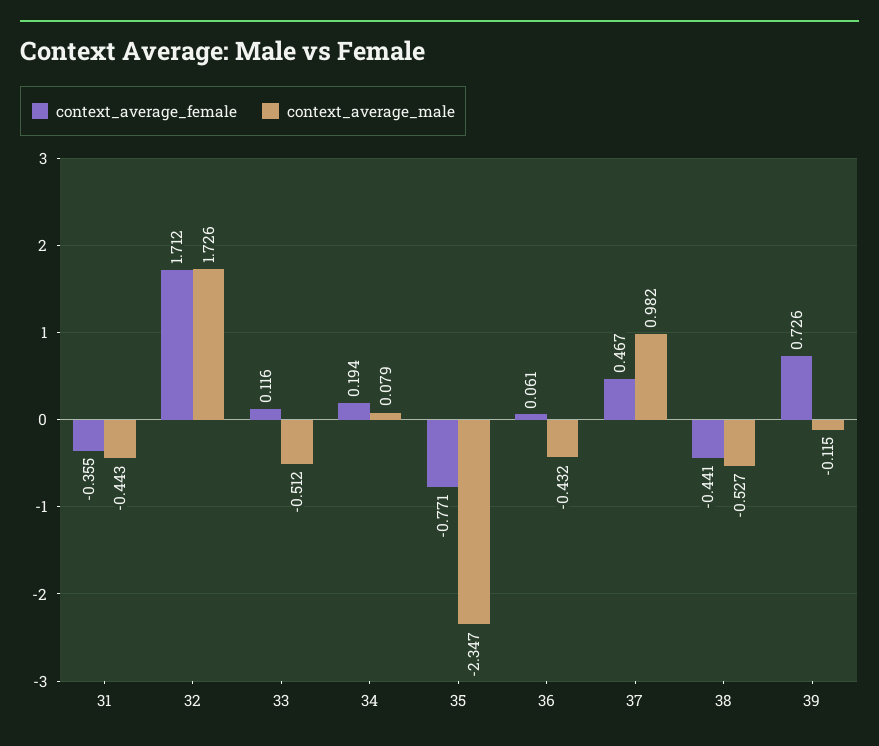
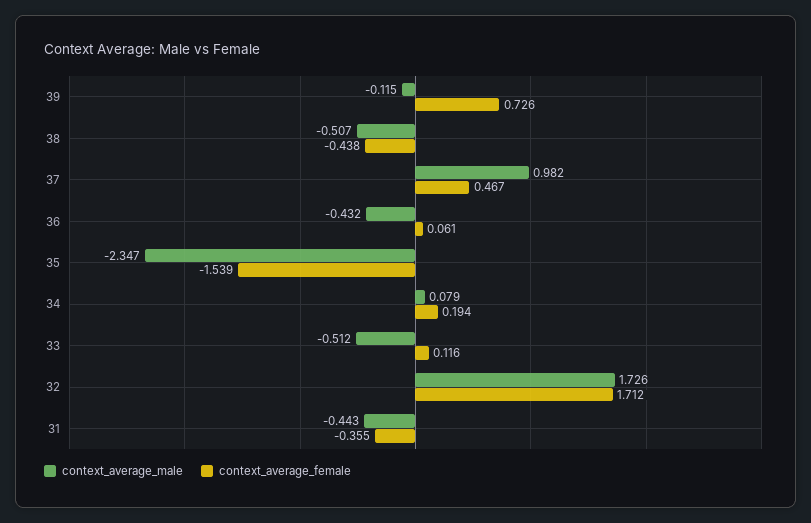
  {
    "context_average_female": {
      "31": -0.355,
      "32": 1.712,
      "33": 0.116,
      "34": 0.194,
-     "35": -0.771,
+     "35": -1.539,
      "36": 0.061,
      "37": 0.467,
-     "38": -0.441,
+     "38": -0.438,
      "39": 0.726
    },
    "context_average_male": {
      "31": -0.443,
      "32": 1.726,
      "33": -0.512,
      "34": 0.079,
      "35": -2.347,
      "36": -0.432,
      "37": 0.982,
-     "38": -0.527,
+     "38": -0.507,
      "39": -0.115
    }
  }

